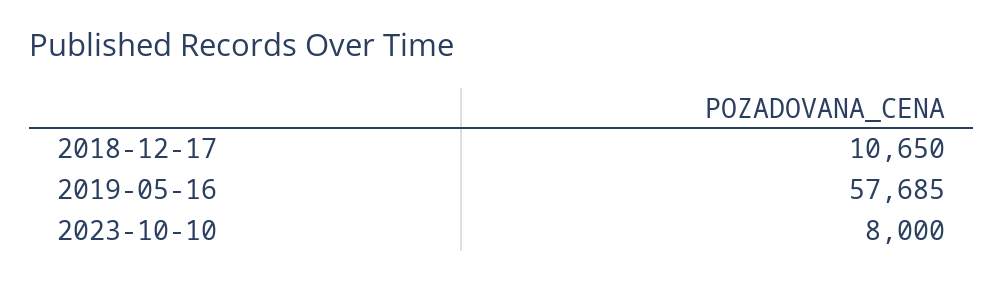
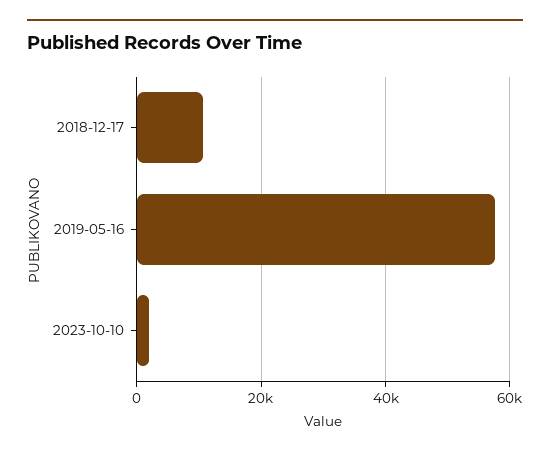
  {
    "2018-12-17": 10650,
    "2019-05-16": 57685,
-   "2023-10-10": 8000
+   "2023-10-10": 2000
  }

